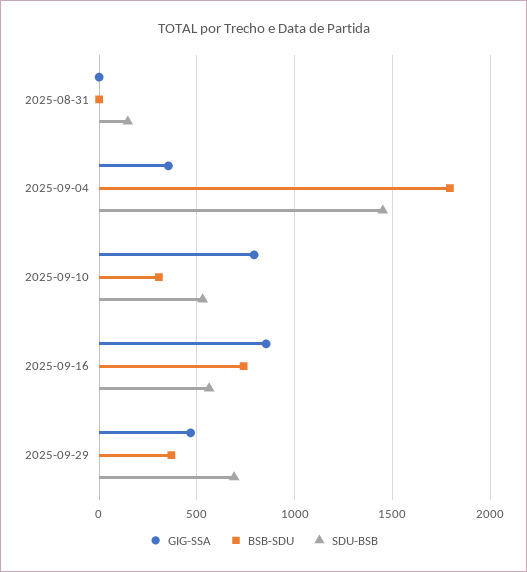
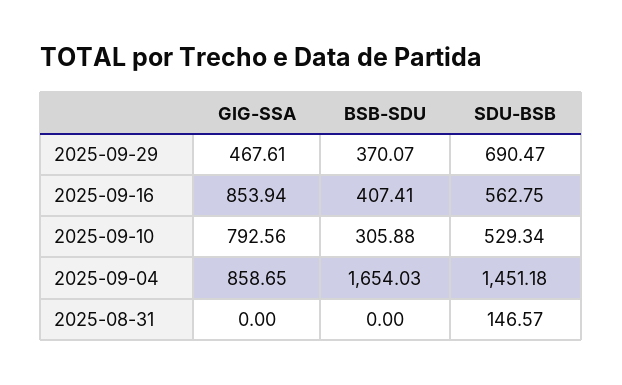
  {
    "GIG-SSA": {
      "2025-08-31": 0,
-     "2025-09-04": 350,
+     "2025-09-04": 858.65,
      "2025-09-10": 792.56,
      "2025-09-16": 853.94,
      "2025-09-29": 467.61
    },
    "BSB-SDU": {
      "2025-08-31": 0,
-     "2025-09-04": 1800,
+     "2025-09-04": 1654.03,
      "2025-09-10": 305.88,
-     "2025-09-16": 750,
+     "2025-09-16": 407.41,
      "2025-09-29": 370.07
    },
    "SDU-BSB": {
      "2025-08-31": 146.57,
      "2025-09-04": 1451.18,
      "2025-09-10": 529.34,
      "2025-09-16": 562.75,
      "2025-09-29": 690.47
    }
  }

